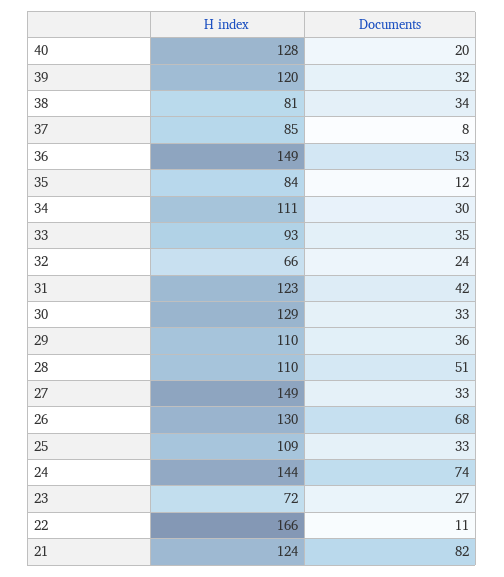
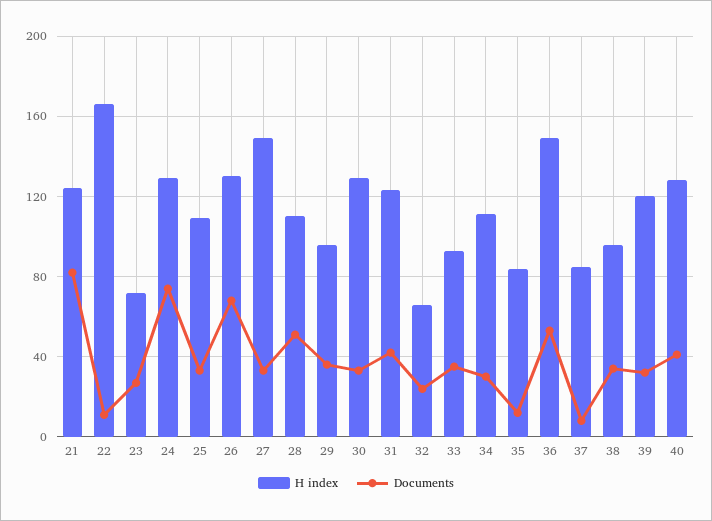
  {
    "H index": {
      "40": 128,
      "39": 120,
-     "38": 81,
+     "38": 95,
      "37": 85,
      "36": 149,
      "35": 84,
      "34": 111,
      "33": 93,
      "32": 66,
      "31": 123,
      "30": 129,
-     "29": 110,
+     "29": 95,
      "28": 110,
      "27": 149,
      "26": 130,
      "25": 109,
-     "24": 144,
+     "24": 130,
      "23": 72,
      "22": 166,
      "21": 124
    },
    "Documents": {
-     "40": 20,
+     "40": 40,
      "39": 32,
      "38": 34,
      "37": 8,
      "36": 53,
      "35": 12,
      "34": 30,
      "33": 35,
      "32": 24,
      "31": 42,
      "30": 33,
      "29": 36,
      "28": 51,
      "27": 33,
      "26": 68,
      "25": 33,
      "24": 74,
      "23": 27,
      "22": 11,
      "21": 82
    }
  }

